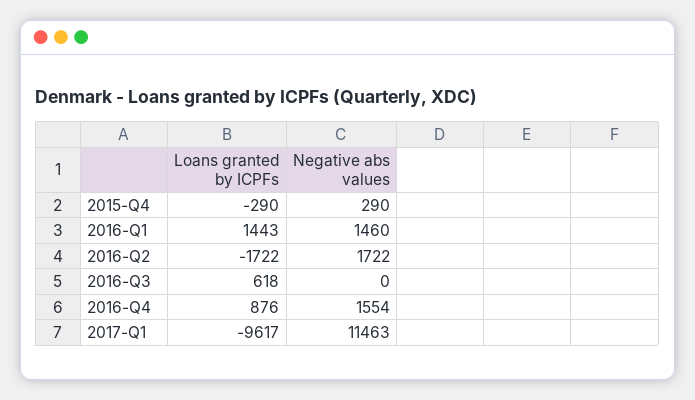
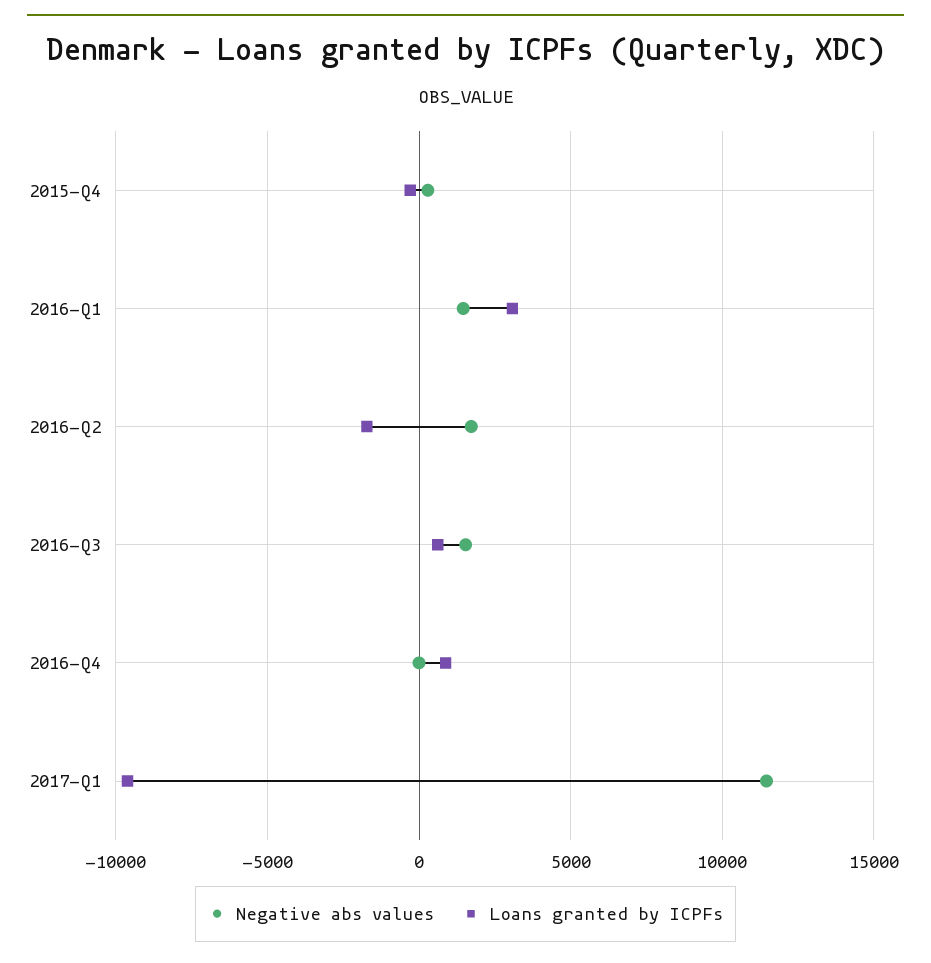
  {
    "Loans granted by ICPFs": {
      "2015-Q4": -290,
-     "2016-Q1": 1443,
+     "2016-Q1": 3000,
      "2016-Q2": -1722,
      "2016-Q3": 618,
      "2016-Q4": 876,
      "2017-Q1": -9617
    },
    "Negative abs values": {
      "2015-Q4": 290,
      "2016-Q1": 1460,
      "2016-Q2": 1722,
-     "2016-Q3": 0,
+     "2016-Q3": 1500,
-     "2016-Q4": 1554,
+     "2016-Q4": 0,
      "2017-Q1": 11463
    }
  }

